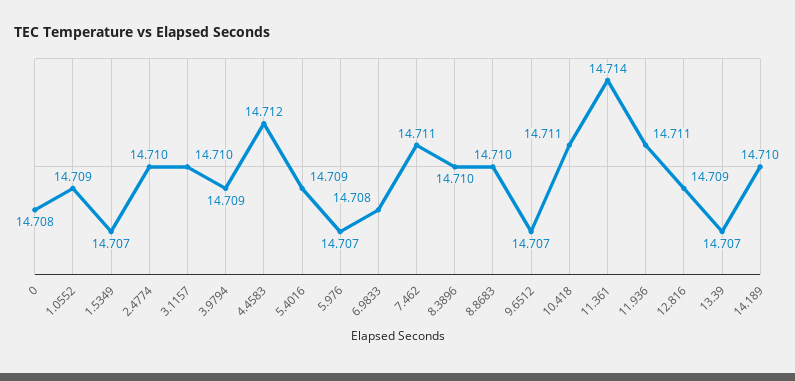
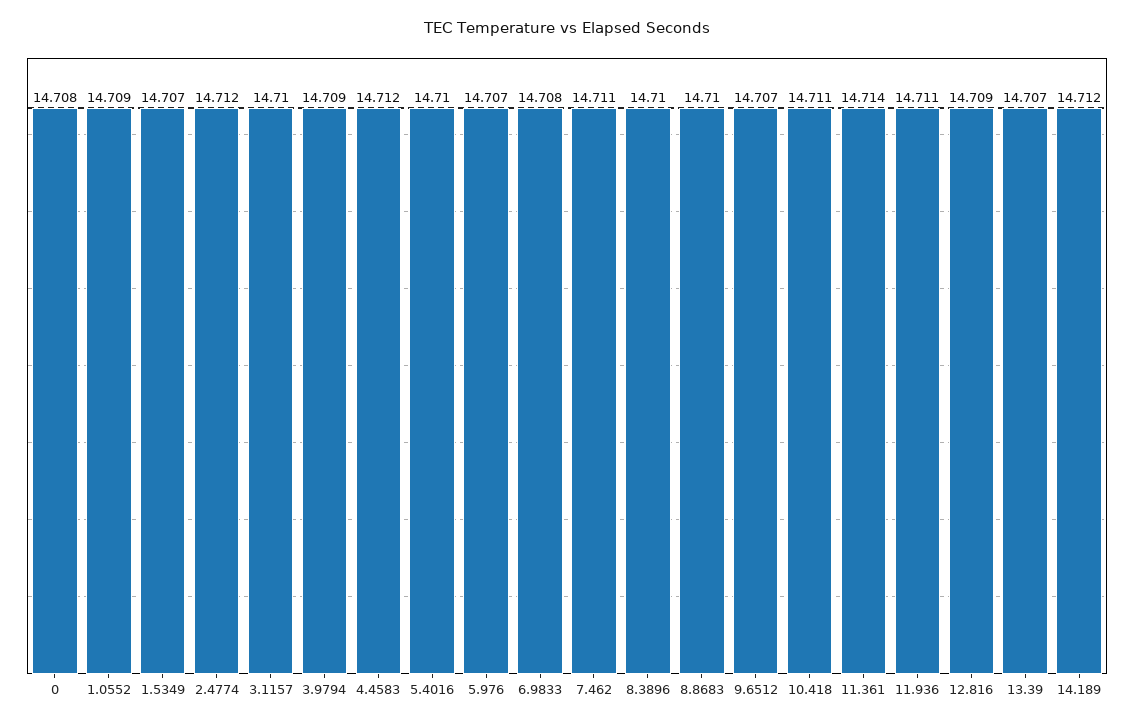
  {
    "0": 14.708,
    "1.0552": 14.709,
    "1.5349": 14.707,
-   "2.4774": 14.71,
+   "2.4774": 14.712,
    "3.1157": 14.71,
    "3.9794": 14.709,
    "4.4583": 14.712,
-   "5.4016": 14.709,
+   "5.4016": 14.71,
    "5.976": 14.707,
    "6.9833": 14.708,
    "7.462": 14.711,
    "8.3896": 14.71,
    "8.8683": 14.71,
    "9.6512": 14.707,
    "10.418": 14.711,
    "11.361": 14.714,
    "11.936": 14.711,
    "12.816": 14.709,
    "13.39": 14.707,
-   "14.189": 14.71
+   "14.189": 14.712
  }

